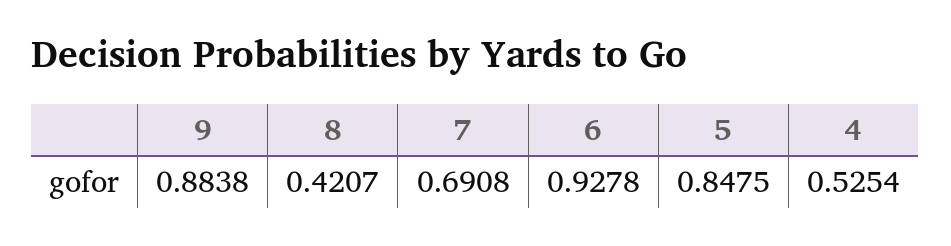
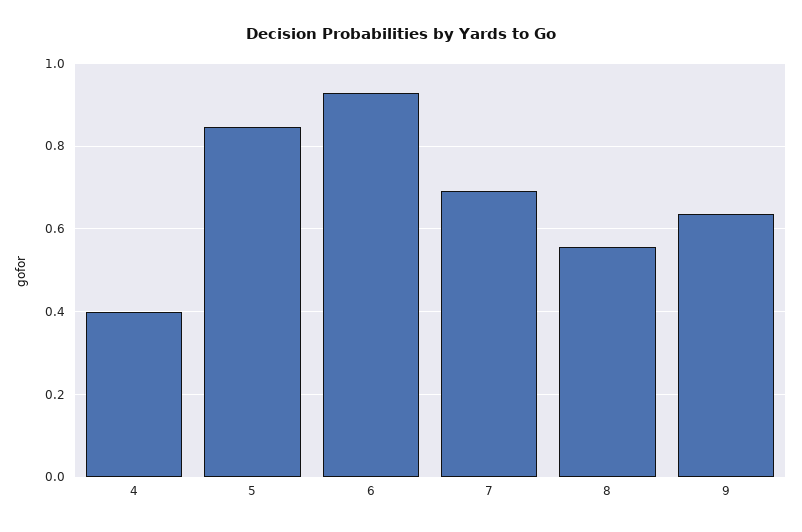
  {
-   "9": 0.8838,
+   "9": 0.64,
-   "8": 0.4207,
+   "8": 0.56,
    "7": 0.6908,
    "6": 0.9278,
    "5": 0.8475,
-   "4": 0.5254
+   "4": 0.4
  }

